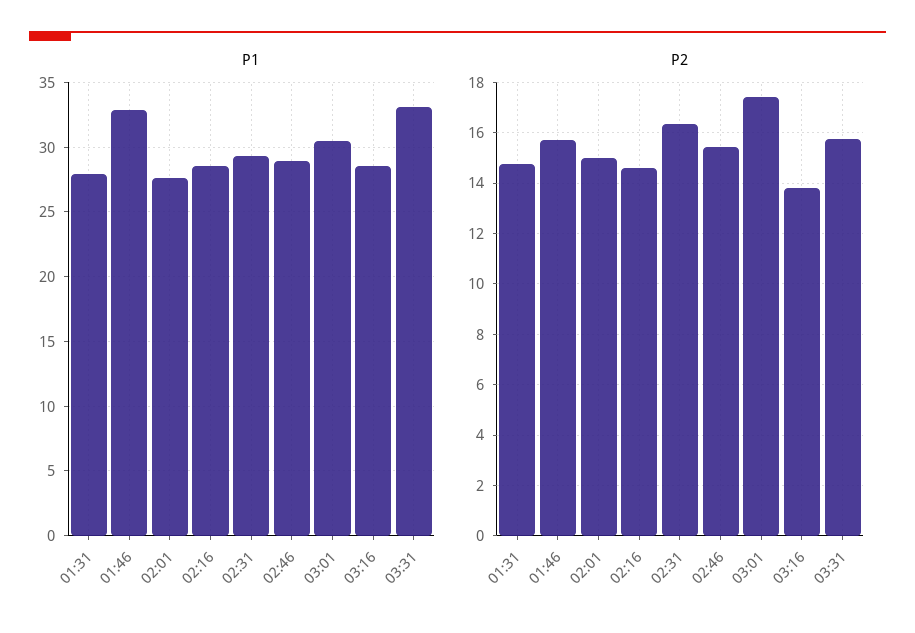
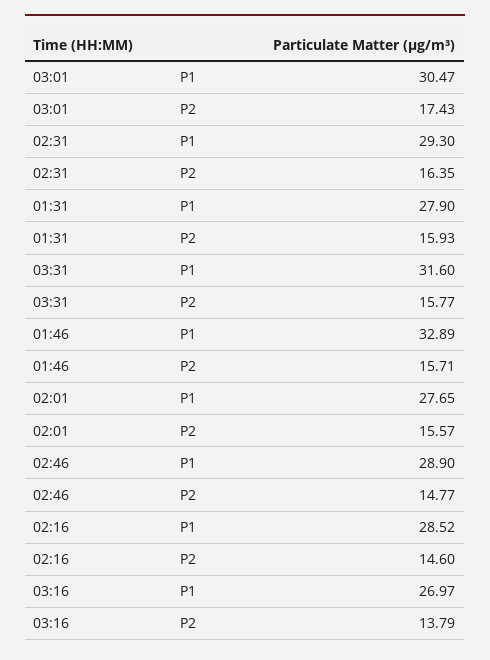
  {
    "P1": {
      "01:31": 27.9,
      "01:46": 32.89,
      "02:01": 27.65,
      "02:16": 28.52,
      "02:31": 29.3,
      "02:46": 28.9,
      "03:01": 30.47,
-     "03:16": 28.5,
+     "03:16": 26.97,
-     "03:31": 33
+     "03:31": 31.6
    },
    "P2": {
-     "01:31": 14.75,
+     "01:31": 15.93,
      "01:46": 15.71,
-     "02:01": 15,
+     "02:01": 15.57,
      "02:16": 14.6,
      "02:31": 16.35,
-     "02:46": 15.5,
+     "02:46": 14.77,
      "03:01": 17.43,
      "03:16": 13.79,
      "03:31": 15.77
    }
  }

